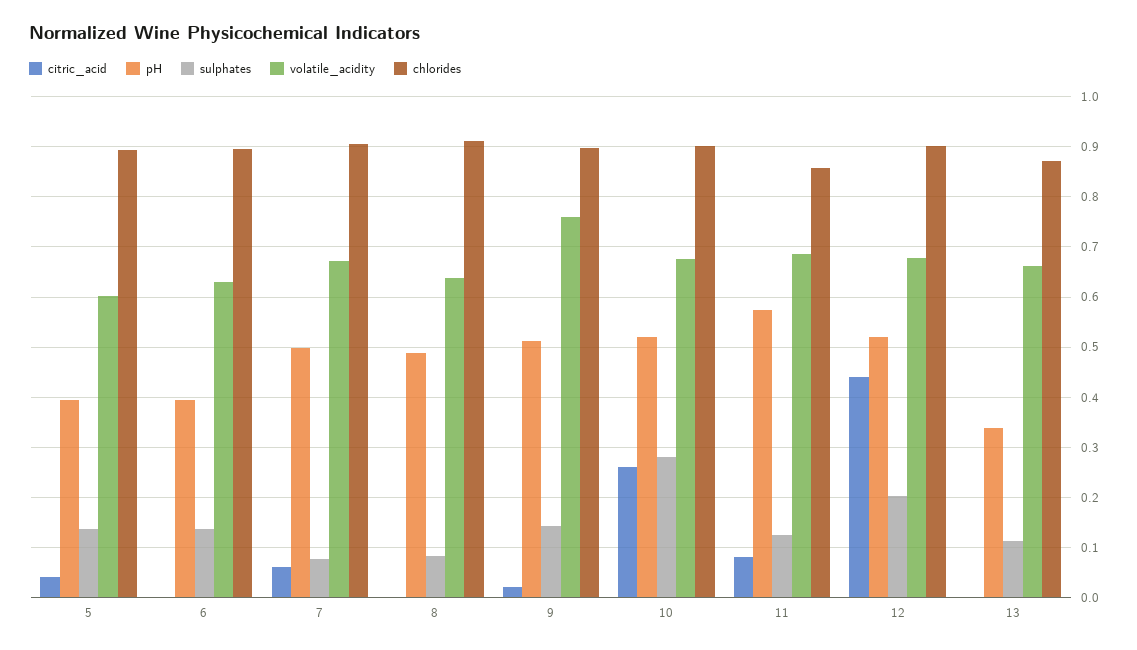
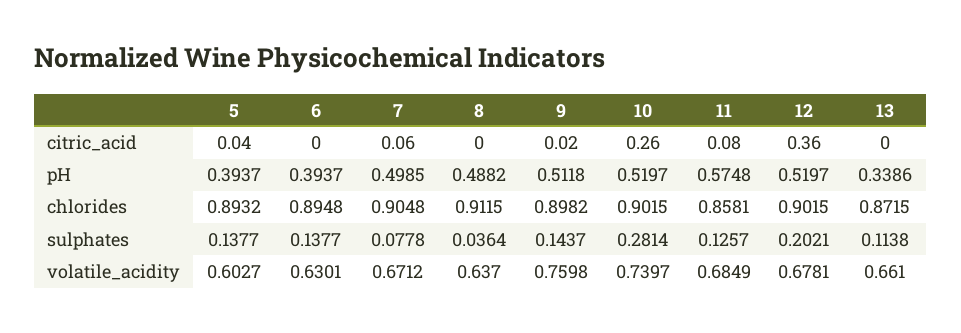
  {
    "citric_acid": {
      "5": 0.04,
      "6": 0,
      "7": 0.06,
      "8": 0,
      "9": 0.02,
      "10": 0.26,
      "11": 0.08,
-     "12": 0.44,
+     "12": 0.36,
      "13": 0
    },
    "pH": {
      "5": 0.3937,
      "6": 0.3937,
      "7": 0.4985,
      "8": 0.4882,
      "9": 0.5118,
      "10": 0.5197,
      "11": 0.5748,
      "12": 0.5197,
      "13": 0.3386
    },
    "sulphates": {
      "5": 0.1377,
      "6": 0.1377,
      "7": 0.0778,
-     "8": 0.08,
+     "8": 0.0364,
      "9": 0.1437,
      "10": 0.2814,
      "11": 0.1257,
      "12": 0.2021,
      "13": 0.1138
    },
    "volatile_acidity": {
      "5": 0.6027,
      "6": 0.6301,
      "7": 0.6712,
      "8": 0.637,
      "9": 0.7598,
-     "10": 0.68,
+     "10": 0.7397,
      "11": 0.6849,
      "12": 0.6781,
      "13": 0.661
    },
    "chlorides": {
      "5": 0.8932,
      "6": 0.8948,
      "7": 0.9048,
      "8": 0.9115,
      "9": 0.8982,
      "10": 0.9015,
      "11": 0.8581,
      "12": 0.9015,
      "13": 0.8715
    }
  }

